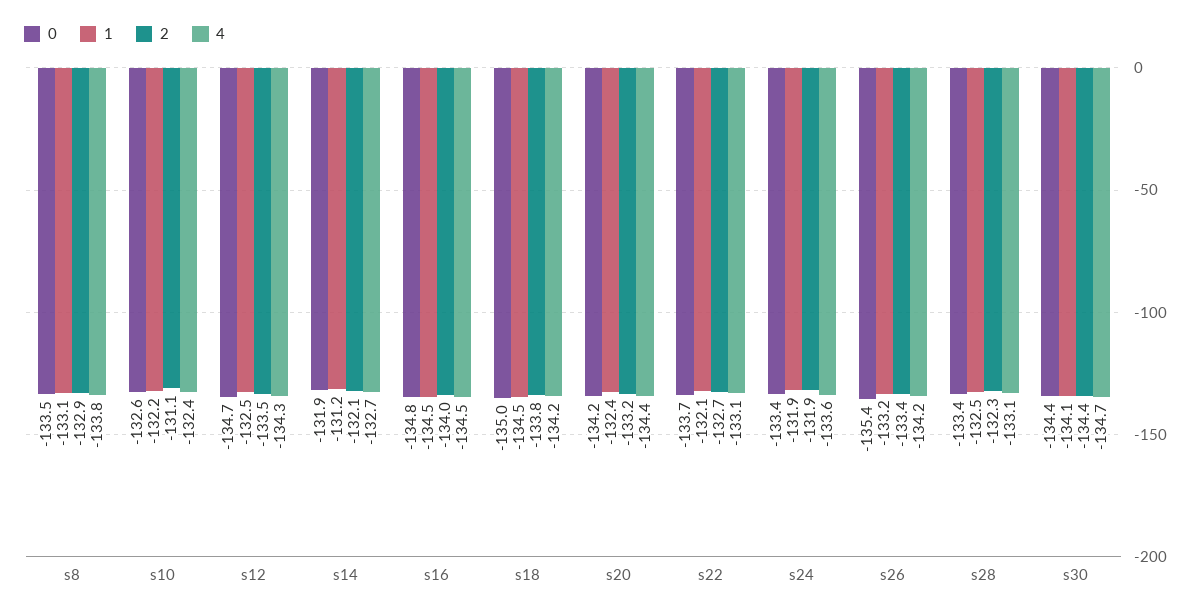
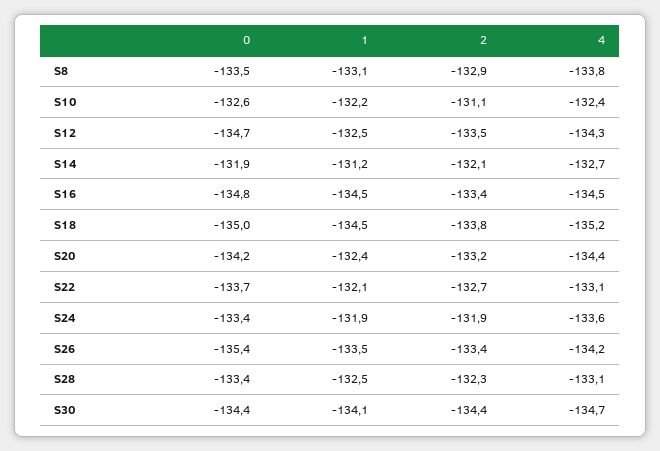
  {
    "0": {
      "s8": -133.5,
      "s10": -132.6,
      "s12": -134.7,
      "s14": -131.9,
      "s16": -134.8,
      "s18": -135,
      "s20": -134.2,
      "s22": -133.7,
      "s24": -133.4,
      "s26": -135.4,
      "s28": -133.4,
      "s30": -134.4
    },
    "1": {
      "s8": -133.1,
      "s10": -132.2,
      "s12": -132.5,
      "s14": -131.2,
      "s16": -134.5,
      "s18": -134.5,
      "s20": -132.4,
      "s22": -132.1,
      "s24": -131.9,
-     "s26": -133.2,
+     "s26": -133.5,
      "s28": -132.5,
      "s30": -134.1
    },
    "2": {
      "s8": -132.9,
      "s10": -131.1,
      "s12": -133.5,
      "s14": -132.1,
-     "s16": -134,
+     "s16": -133.4,
      "s18": -133.8,
      "s20": -133.2,
      "s22": -132.7,
      "s24": -131.9,
      "s26": -133.4,
      "s28": -132.3,
      "s30": -134.4
    },
    "4": {
      "s8": -133.8,
      "s10": -132.4,
      "s12": -134.3,
      "s14": -132.7,
      "s16": -134.5,
-     "s18": -134.2,
+     "s18": -135.2,
      "s20": -134.4,
      "s22": -133.1,
      "s24": -133.6,
      "s26": -134.2,
      "s28": -133.1,
      "s30": -134.7
    }
  }

